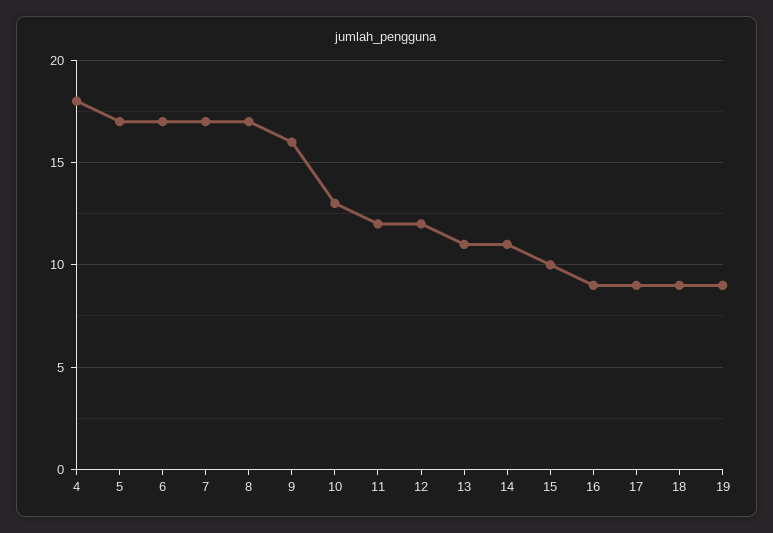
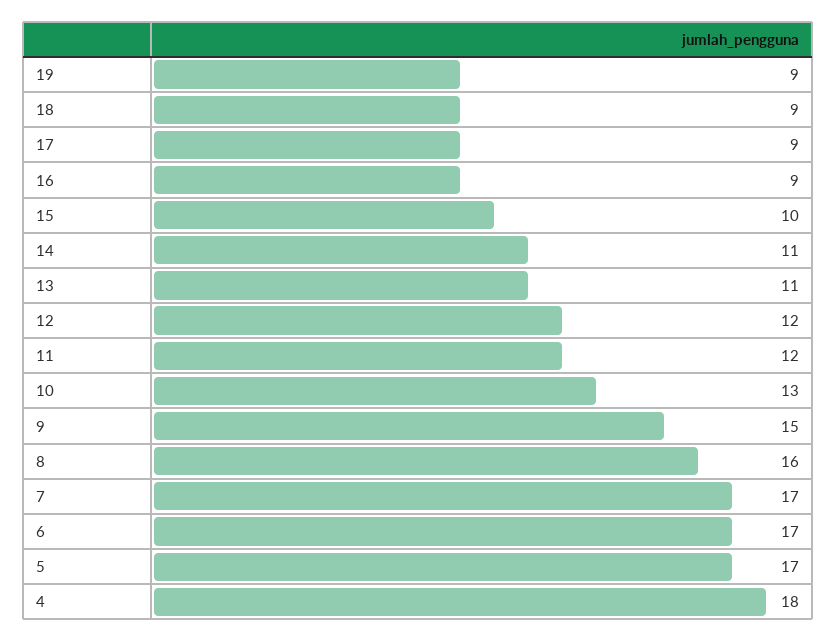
  {
    "4": 18,
    "5": 17,
    "6": 17,
    "7": 17,
-   "8": 17,
+   "8": 16,
-   "9": 16,
+   "9": 15,
    "10": 13,
    "11": 12,
    "12": 12,
    "13": 11,
    "14": 11,
    "15": 10,
    "16": 9,
    "17": 9,
    "18": 9,
    "19": 9
  }

